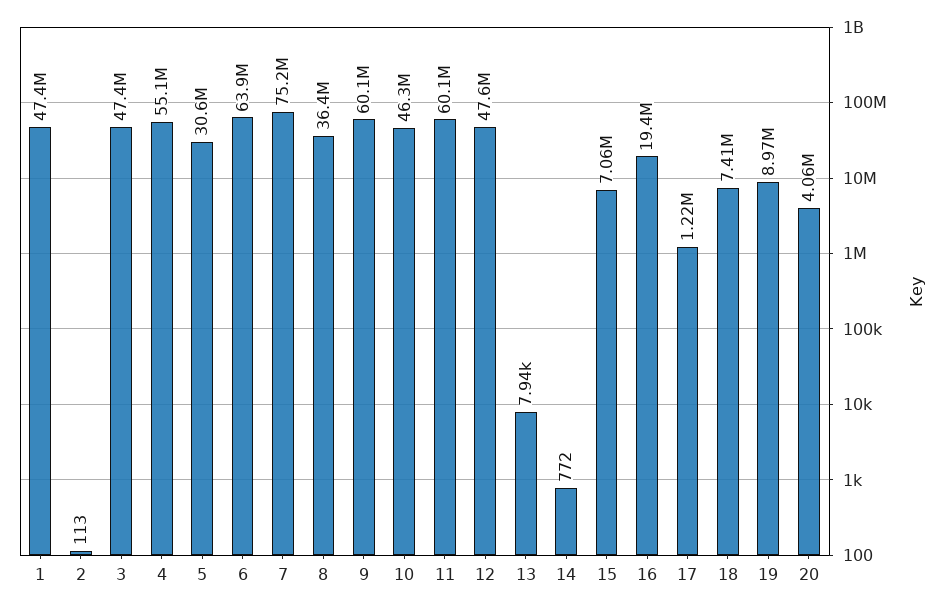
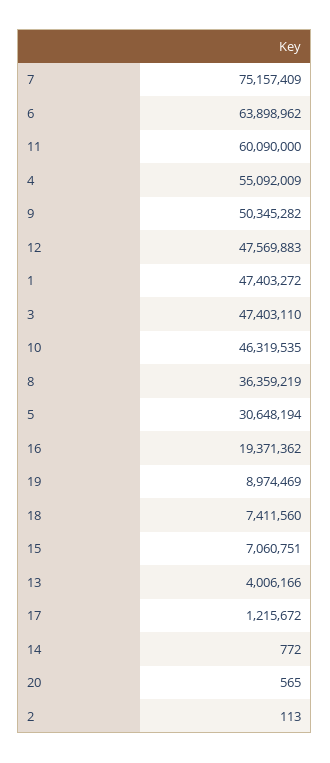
  {
    "1": 47403272,
    "2": 113,
    "3": 47403110,
    "4": 55092009,
    "5": 30648194,
    "6": 63898962,
    "7": 75157409,
    "8": 36359219,
-   "9": 60100000,
+   "9": 50345282,
    "10": 46319535,
    "11": 60090000,
    "12": 47569883,
-   "13": 7940,
+   "13": 4006166,
    "14": 772,
    "15": 7060751,
    "16": 19371362,
    "17": 1215672,
    "18": 7411560,
    "19": 8974469,
-   "20": 4060000
+   "20": 565
  }

